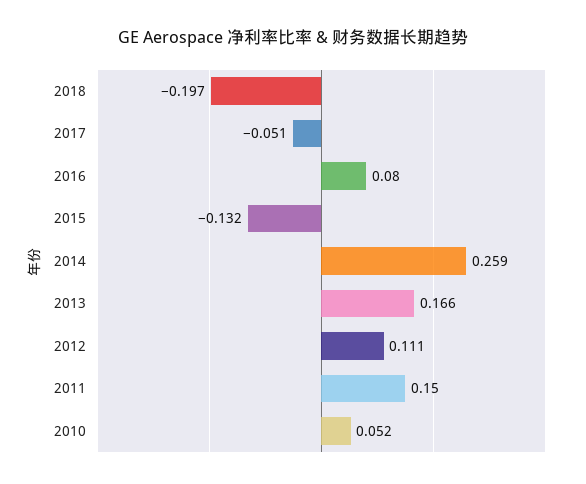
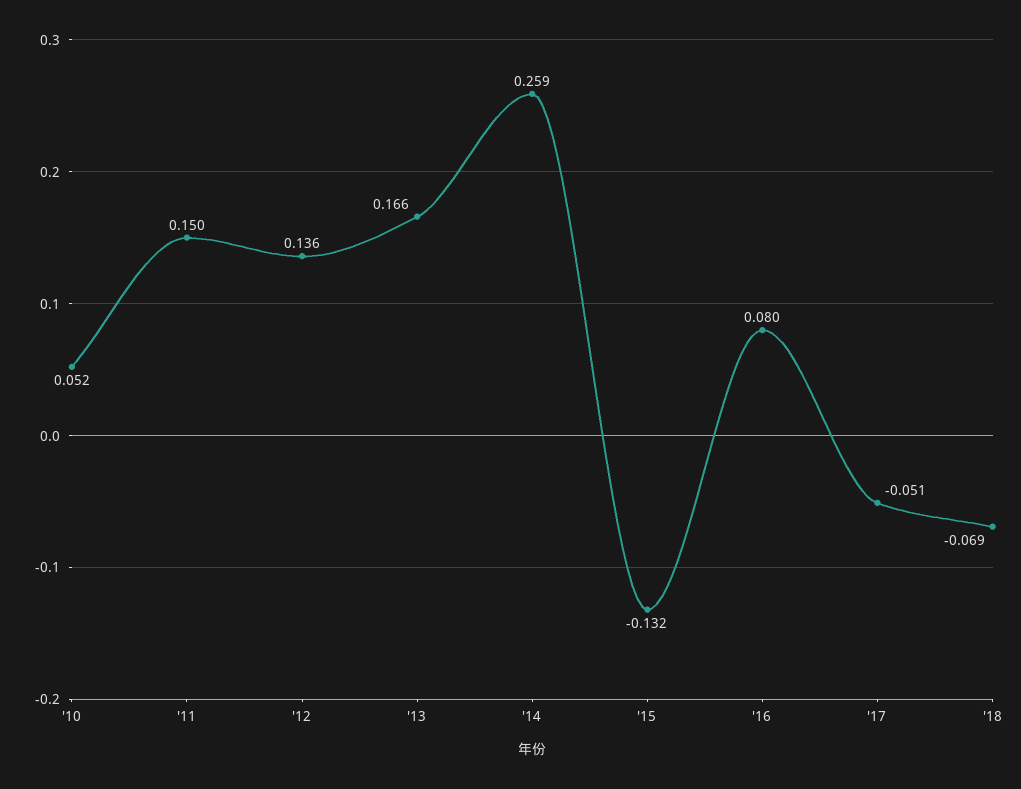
  {
-   "2018": -0.197,
+   "2018": -0.069,
    "2017": -0.051,
    "2016": 0.08,
    "2015": -0.132,
    "2014": 0.259,
    "2013": 0.166,
-   "2012": 0.111,
+   "2012": 0.136,
    "2011": 0.15,
    "2010": 0.052
  }

